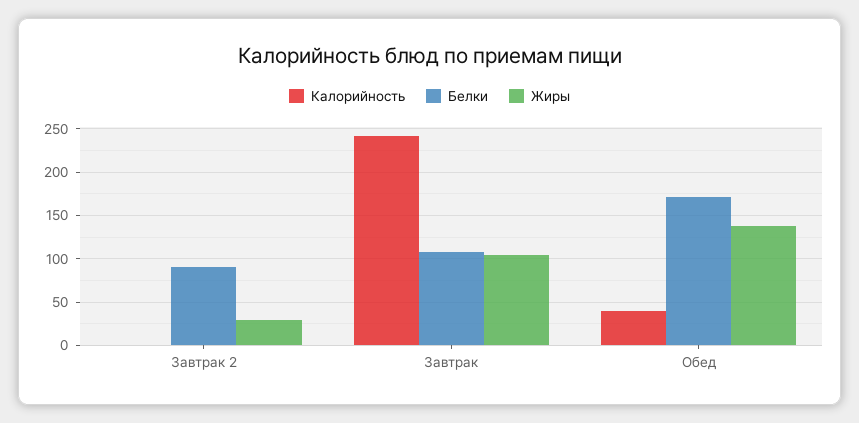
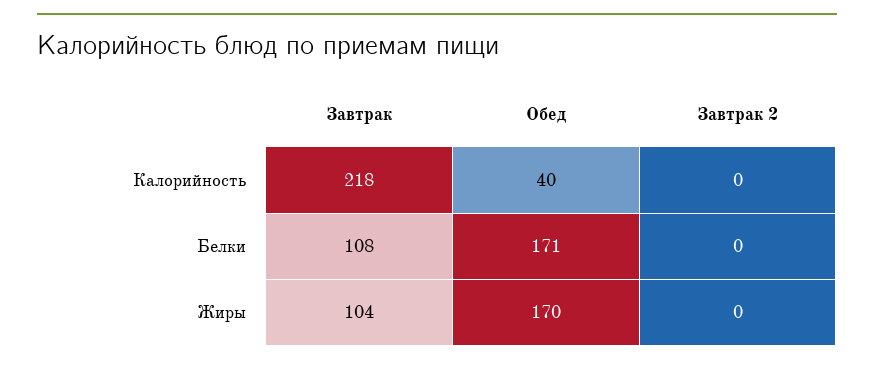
  {
    "Калорийность": {
      "Завтрак 2": 0,
-     "Завтрак": 240,
+     "Завтрак": 218,
      "Обед": 40
    },
    "Белки": {
-     "Завтрак 2": 90,
+     "Завтрак 2": 0,
      "Завтрак": 108,
      "Обед": 171
    },
    "Жиры": {
-     "Завтрак 2": 30,
+     "Завтрак 2": 0,
      "Завтрак": 104,
-     "Обед": 140
+     "Обед": 170
    }
  }

